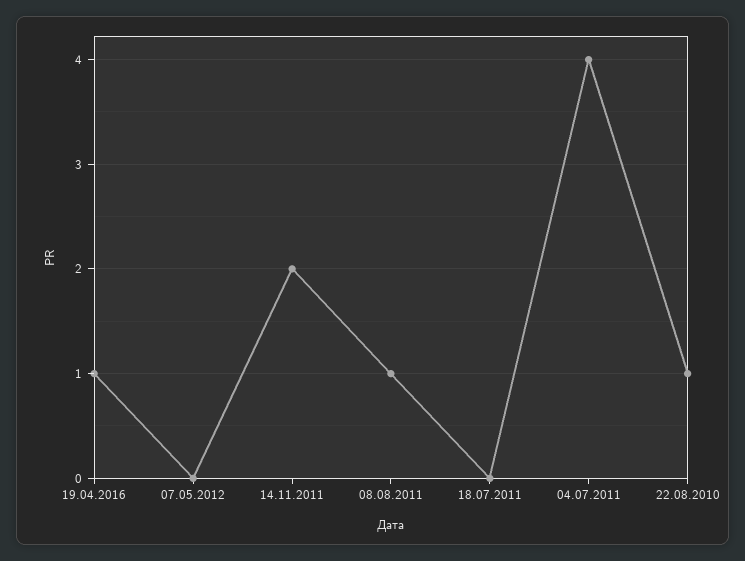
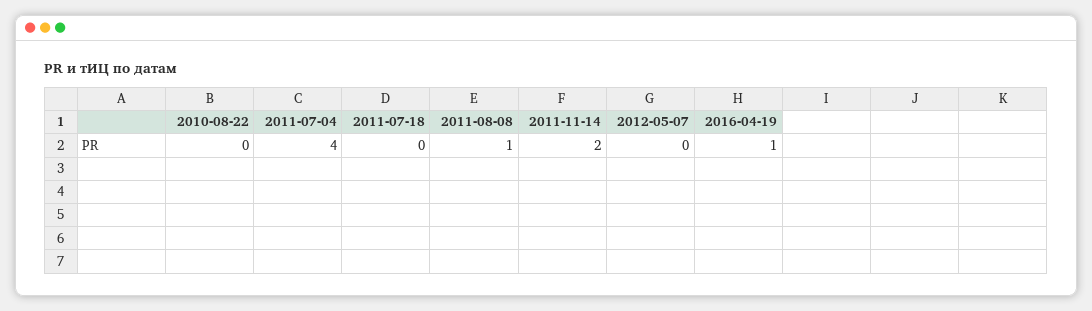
  {
    "19.04.2016": 1,
    "07.05.2012": 0,
    "14.11.2011": 2,
    "08.08.2011": 1,
    "18.07.2011": 0,
    "04.07.2011": 4,
-   "22.08.2010": 1
+   "22.08.2010": 0
  }

